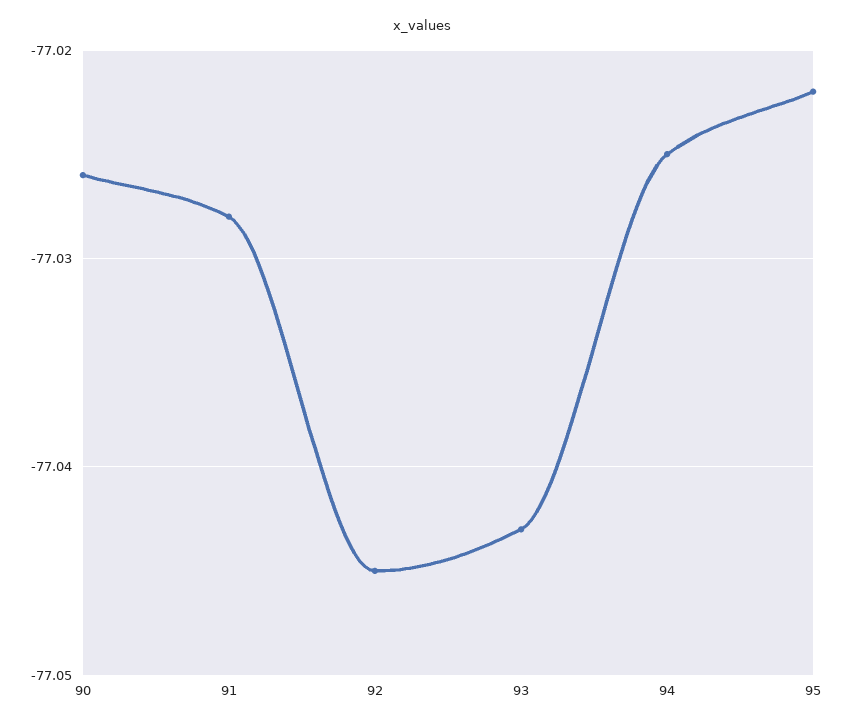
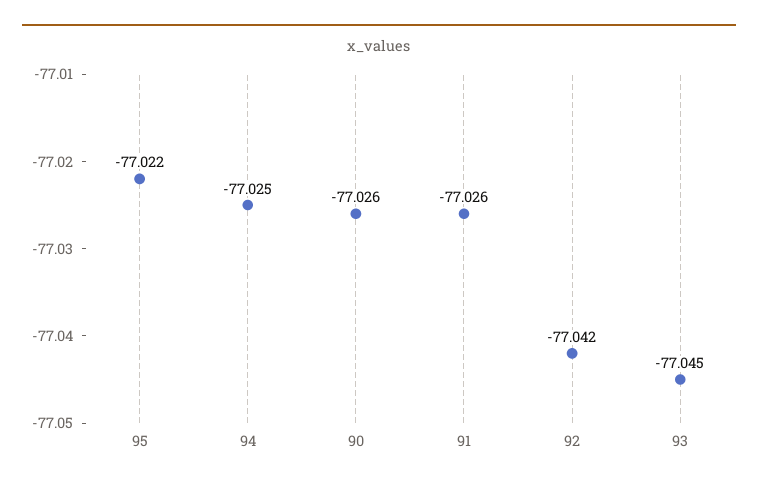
  {
    "90": -77.026,
-   "91": -77.028,
+   "91": -77.026,
-   "92": -77.045,
+   "92": -77.042,
-   "93": -77.043,
+   "93": -77.045,
    "94": -77.025,
    "95": -77.022
  }

